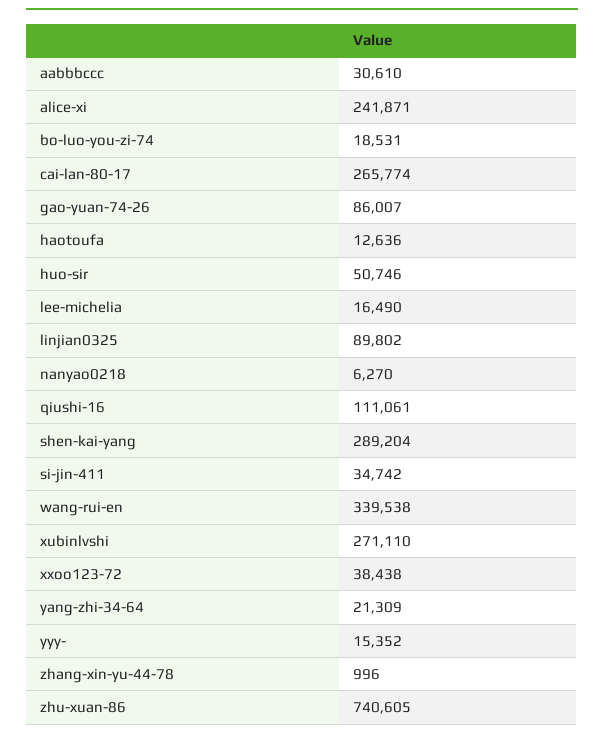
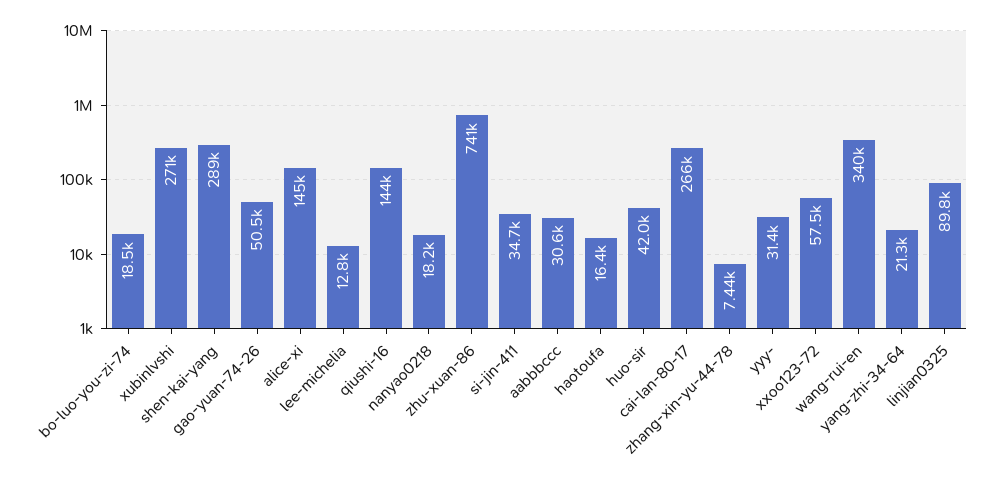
  {
    "aabbbccc": 30610,
-   "alice-xi": 241871,
+   "alice-xi": 145000,
    "bo-luo-you-zi-74": 18531,
    "cai-lan-80-17": 265774,
-   "gao-yuan-74-26": 86007,
+   "gao-yuan-74-26": 50500,
-   "haotoufa": 12636,
+   "haotoufa": 16400,
-   "huo-sir": 50746,
+   "huo-sir": 42000,
-   "lee-michelia": 16490,
+   "lee-michelia": 12800,
    "linjian0325": 89802,
-   "nanyao0218": 6270,
+   "nanyao0218": 18200,
-   "qiushi-16": 111061,
+   "qiushi-16": 144000,
    "shen-kai-yang": 289204,
    "si-jin-411": 34742,
    "wang-rui-en": 339538,
    "xubinlvshi": 271110,
-   "xxoo123-72": 38438,
+   "xxoo123-72": 57500,
    "yang-zhi-34-64": 21309,
-   "yyy-": 15352,
+   "yyy-": 31400,
-   "zhang-xin-yu-44-78": 996,
+   "zhang-xin-yu-44-78": 7440,
    "zhu-xuan-86": 740605
  }

